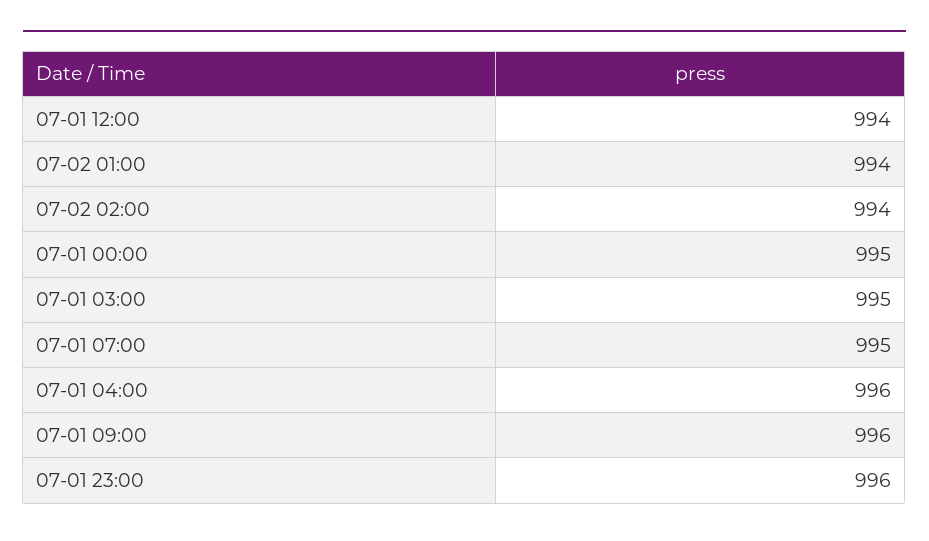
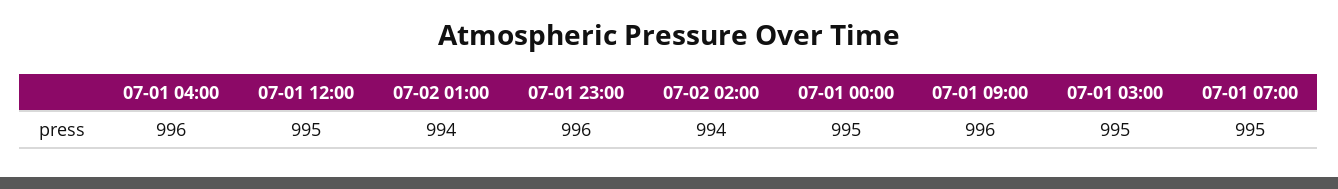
  {
-   "07-01 12:00": 994,
+   "07-01 12:00": 995,
    "07-02 01:00": 994,
    "07-02 02:00": 994,
    "07-01 00:00": 995,
    "07-01 03:00": 995,
    "07-01 07:00": 995,
    "07-01 04:00": 996,
    "07-01 09:00": 996,
    "07-01 23:00": 996
  }

